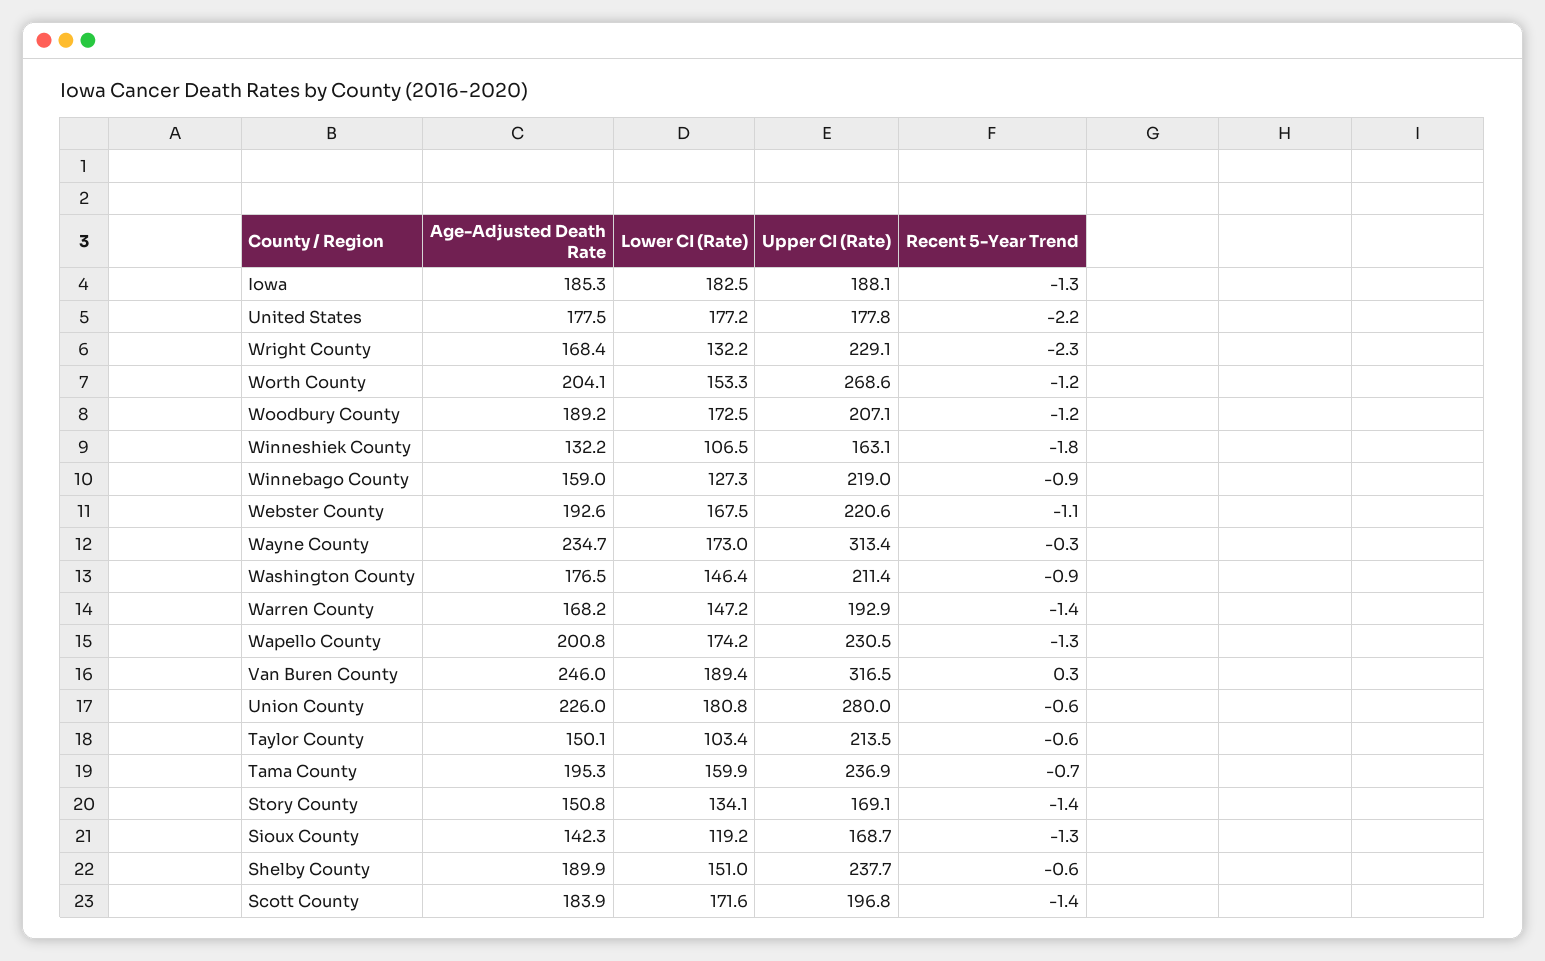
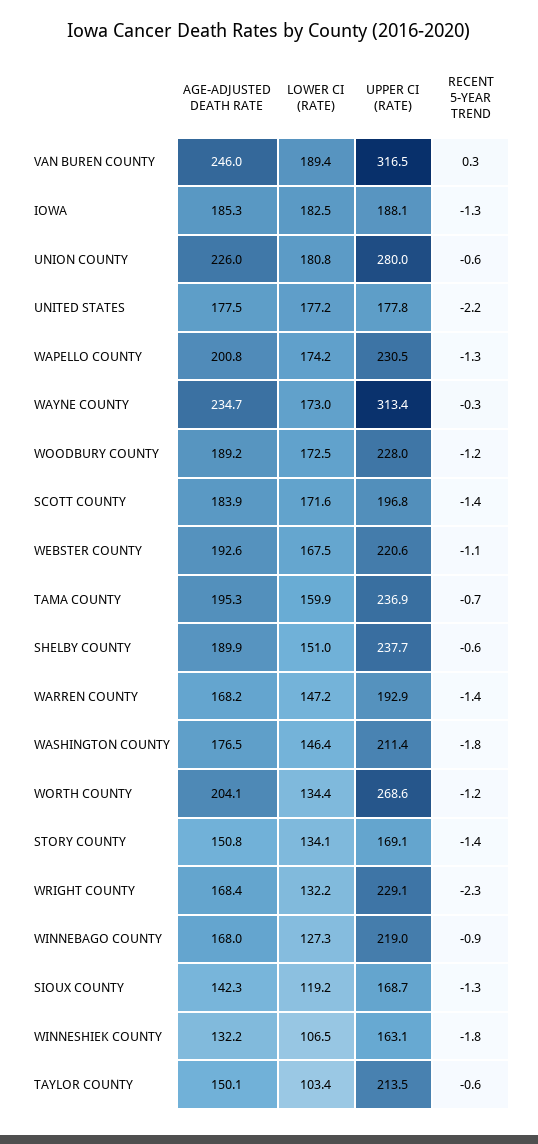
  {
    "Age-Adjusted Death Rate": {
      "Iowa": 185.3,
      "United States": 177.5,
      "Wright County": 168.4,
      "Worth County": 204.1,
      "Woodbury County": 189.2,
      "Winneshiek County": 132.2,
-     "Winnebago County": 159,
+     "Winnebago County": 168,
      "Webster County": 192.6,
      "Wayne County": 234.7,
      "Washington County": 176.5,
      "Warren County": 168.2,
      "Wapello County": 200.8,
      "Van Buren County": 246,
      "Union County": 226,
      "Taylor County": 150.1,
      "Tama County": 195.3,
      "Story County": 150.8,
      "Sioux County": 142.3,
      "Shelby County": 189.9,
      "Scott County": 183.9
    },
    "Lower CI (Rate)": {
      "Iowa": 182.5,
      "United States": 177.2,
      "Wright County": 132.2,
-     "Worth County": 153.3,
+     "Worth County": 134.4,
      "Woodbury County": 172.5,
      "Winneshiek County": 106.5,
      "Winnebago County": 127.3,
      "Webster County": 167.5,
      "Wayne County": 173,
      "Washington County": 146.4,
      "Warren County": 147.2,
      "Wapello County": 174.2,
      "Van Buren County": 189.4,
      "Union County": 180.8,
      "Taylor County": 103.4,
      "Tama County": 159.9,
      "Story County": 134.1,
      "Sioux County": 119.2,
      "Shelby County": 151,
      "Scott County": 171.6
    },
    "Upper CI (Rate)": {
      "Iowa": 188.1,
      "United States": 177.8,
      "Wright County": 229.1,
      "Worth County": 268.6,
-     "Woodbury County": 207.1,
+     "Woodbury County": 228,
      "Winneshiek County": 163.1,
      "Winnebago County": 219,
      "Webster County": 220.6,
      "Wayne County": 313.4,
      "Washington County": 211.4,
      "Warren County": 192.9,
      "Wapello County": 230.5,
      "Van Buren County": 316.5,
      "Union County": 280,
      "Taylor County": 213.5,
      "Tama County": 236.9,
      "Story County": 169.1,
      "Sioux County": 168.7,
      "Shelby County": 237.7,
      "Scott County": 196.8
    },
    "Recent 5-Year Trend": {
      "Iowa": -1.3,
      "United States": -2.2,
      "Wright County": -2.3,
      "Worth County": -1.2,
      "Woodbury County": -1.2,
      "Winneshiek County": -1.8,
      "Winnebago County": -0.9,
      "Webster County": -1.1,
      "Wayne County": -0.3,
-     "Washington County": -0.9,
+     "Washington County": -1.8,
      "Warren County": -1.4,
      "Wapello County": -1.3,
      "Van Buren County": 0.3,
      "Union County": -0.6,
      "Taylor County": -0.6,
      "Tama County": -0.7,
      "Story County": -1.4,
      "Sioux County": -1.3,
      "Shelby County": -0.6,
      "Scott County": -1.4
    }
  }

